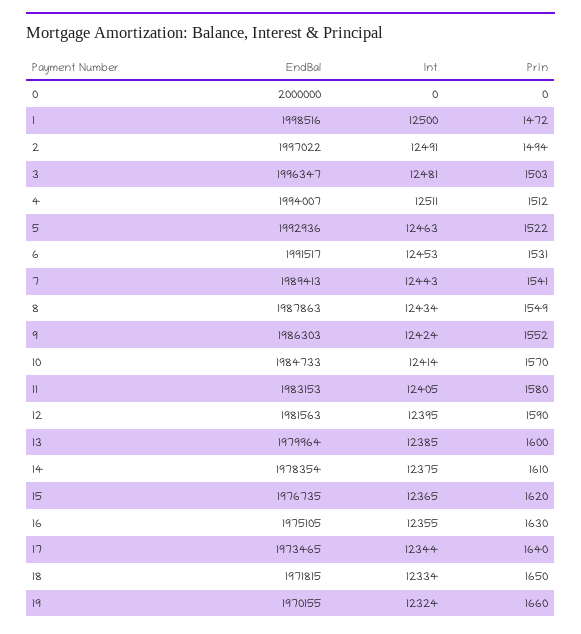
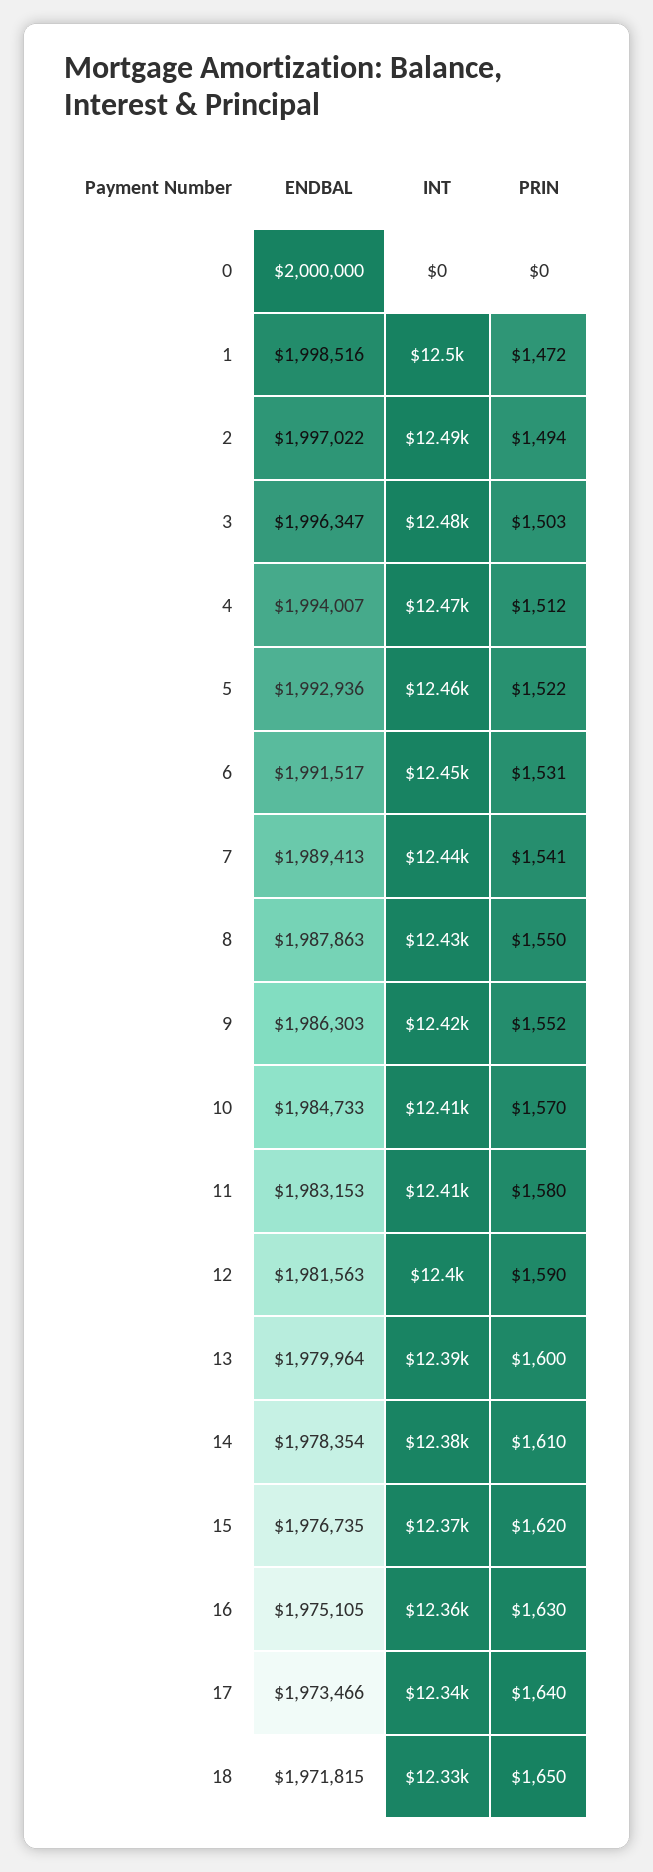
  {
    "EndBal": {
      "0": 2000000,
      "1": 1998516,
      "2": 1997022,
      "3": 1996347,
      "4": 1994007,
      "5": 1992936,
      "6": 1991517,
      "7": 1989413,
      "8": 1987863,
      "9": 1986303,
      "10": 1984733,
      "11": 1983153,
      "12": 1981563,
      "13": 1979964,
      "14": 1978354,
      "15": 1976735,
      "16": 1975105,
-     "17": 1973465,
+     "17": 1973466,
-     "18": 1971815,
+     "18": 1971815
-     "19": 1970155
    },
    "Int": {
      "0": 0,
      "1": 12500,
      "2": 12491,
      "3": 12481,
-     "4": 12511,
+     "4": 12470,
      "5": 12463,
      "6": 12453,
      "7": 12443,
      "8": 12434,
      "9": 12424,
      "10": 12414,
      "11": 12405,
      "12": 12395,
      "13": 12385,
      "14": 12375,
      "15": 12365,
      "16": 12355,
      "17": 12344,
-     "18": 12334,
+     "18": 12334
-     "19": 12324
    },
    "Prin": {
      "0": 0,
      "1": 1472,
      "2": 1494,
      "3": 1503,
      "4": 1512,
      "5": 1522,
      "6": 1531,
      "7": 1541,
-     "8": 1549,
+     "8": 1550,
      "9": 1552,
      "10": 1570,
      "11": 1580,
      "12": 1590,
      "13": 1600,
      "14": 1610,
      "15": 1620,
      "16": 1630,
      "17": 1640,
-     "18": 1650,
+     "18": 1650
-     "19": 1660
    }
  }

